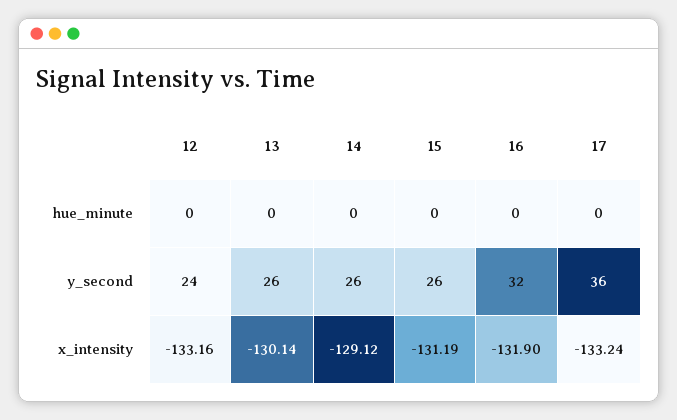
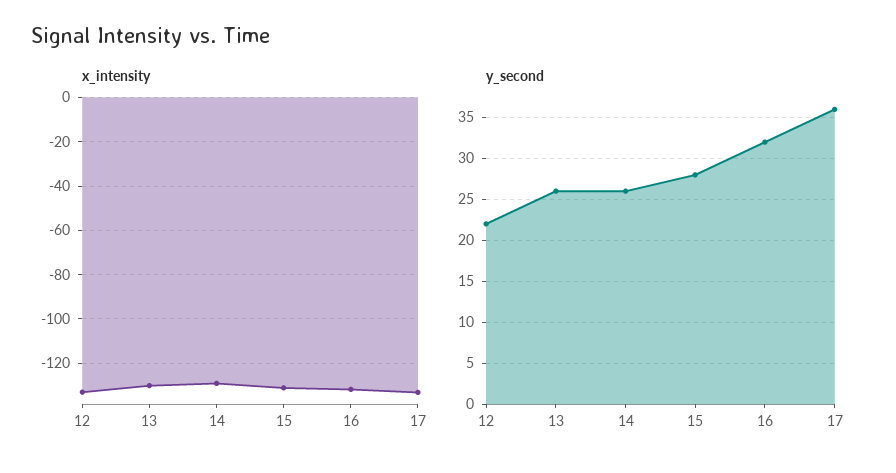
  {
-   "hue_minute": {
-     "12": 0,
-     "13": 0,
-     "14": 0,
-     "15": 0,
-     "16": 0,
-     "17": 0
-   },
    "y_second": {
-     "12": 24,
+     "12": 22,
      "13": 26,
      "14": 26,
-     "15": 26,
+     "15": 28,
      "16": 32,
      "17": 36
    },
    "x_intensity": {
      "12": -133.16,
      "13": -130.14,
      "14": -129.12,
      "15": -131.19,
      "16": -131.9,
      "17": -133.24
    }
  }

